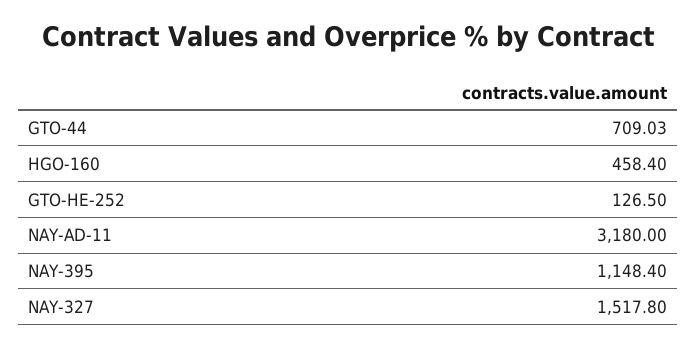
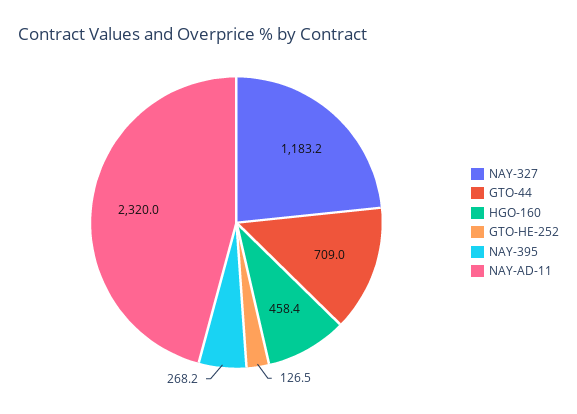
  {
    "GTO-44": 709.03,
    "HGO-160": 458.4,
    "GTO-HE-252": 126.5,
-   "NAY-AD-11": 3180,
+   "NAY-AD-11": 2320,
-   "NAY-395": 1148.4,
+   "NAY-395": 268.2,
-   "NAY-327": 1517.8
+   "NAY-327": 1183.2
  }

